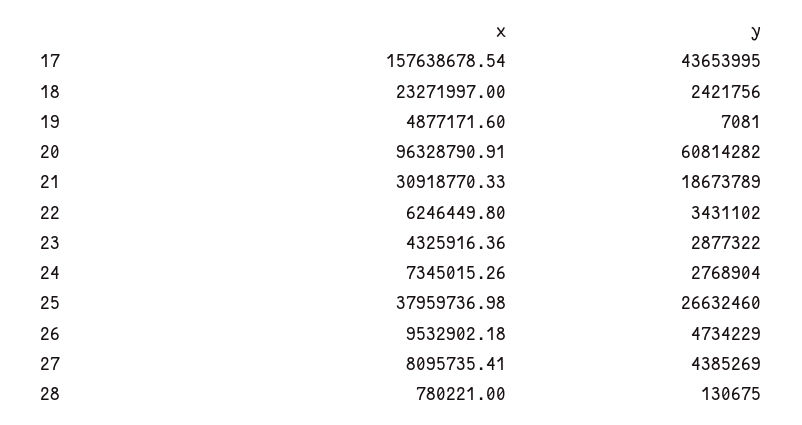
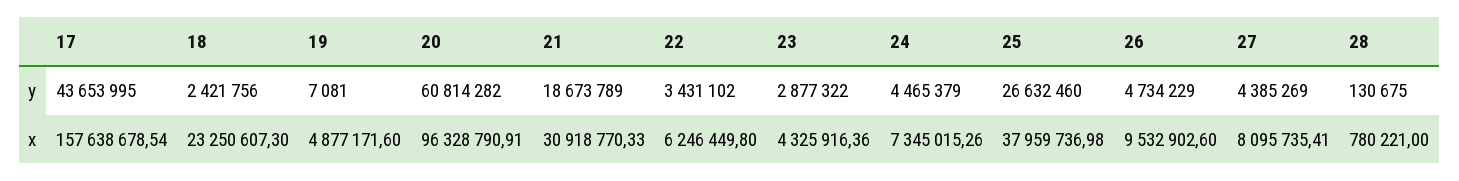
  {
    "x": {
      "17": 157638678.54,
-     "18": 23271997,
+     "18": 23250607.3,
      "19": 4877171.6,
      "20": 96328790.91,
      "21": 30918770.33,
      "22": 6246449.8,
      "23": 4325916.36,
      "24": 7345015.26,
      "25": 37959736.98,
-     "26": 9532902.18,
+     "26": 9532902.6,
      "27": 8095735.41,
      "28": 780221
    },
    "y": {
      "17": 43653995,
      "18": 2421756,
      "19": 7081,
      "20": 60814282,
      "21": 18673789,
      "22": 3431102,
      "23": 2877322,
-     "24": 2768904,
+     "24": 4465379,
      "25": 26632460,
      "26": 4734229,
      "27": 4385269,
      "28": 130675
    }
  }

